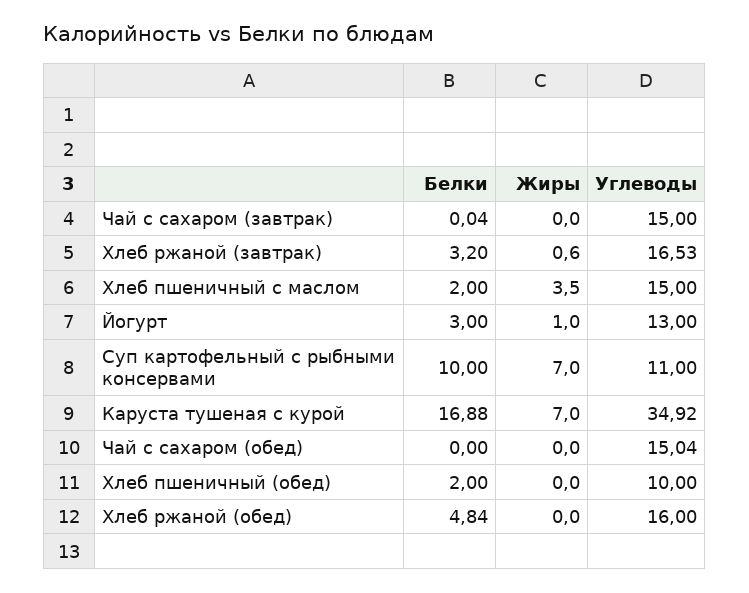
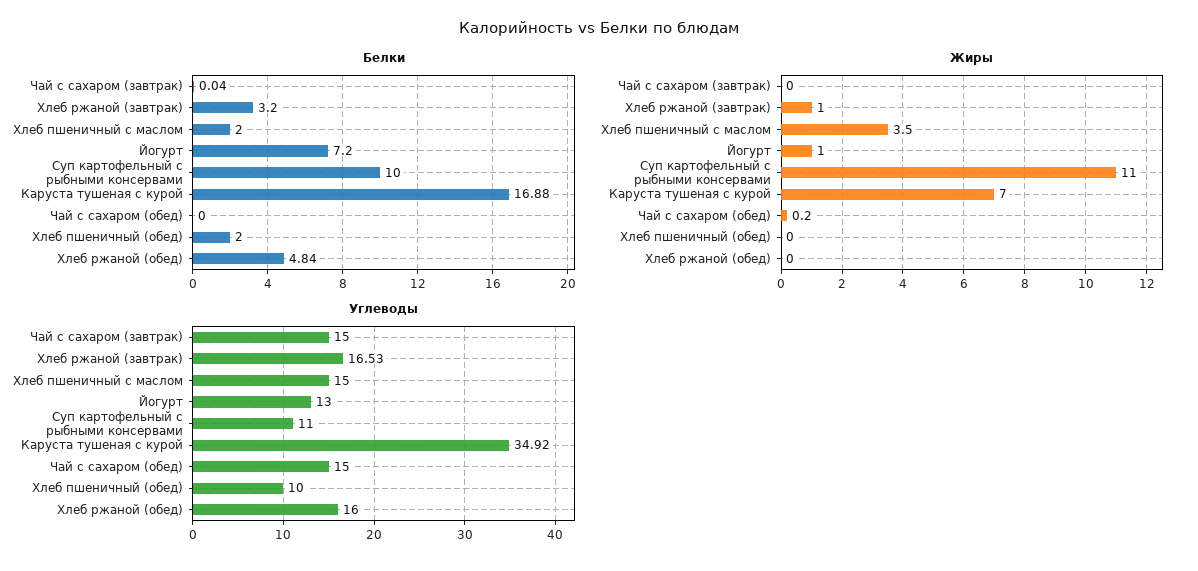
  {
    "Белки": {
      "Чай с сахаром (завтрак)": 0.04,
      "Хлеб ржаной (завтрак)": 3.2,
      "Хлеб пшеничный с маслом": 2,
-     "Йогурт": 3,
+     "Йогурт": 7.2,
      "Суп картофельный с рыбными консервами": 10,
      "Каруста тушеная с курой": 16.88,
      "Чай с сахаром (обед)": 0,
      "Хлеб пшеничный (обед)": 2,
      "Хлеб ржаной (обед)": 4.84
    },
    "Жиры": {
      "Чай с сахаром (завтрак)": 0,
-     "Хлеб ржаной (завтрак)": 0.6,
+     "Хлеб ржаной (завтрак)": 1,
      "Хлеб пшеничный с маслом": 3.5,
      "Йогурт": 1,
-     "Суп картофельный с рыбными консервами": 7,
+     "Суп картофельный с рыбными консервами": 11,
      "Каруста тушеная с курой": 7,
-     "Чай с сахаром (обед)": 0,
+     "Чай с сахаром (обед)": 0.2,
      "Хлеб пшеничный (обед)": 0,
      "Хлеб ржаной (обед)": 0
    },
    "Углеводы": {
      "Чай с сахаром (завтрак)": 15,
      "Хлеб ржаной (завтрак)": 16.53,
      "Хлеб пшеничный с маслом": 15,
      "Йогурт": 13,
      "Суп картофельный с рыбными консервами": 11,
      "Каруста тушеная с курой": 34.92,
-     "Чай с сахаром (обед)": 15.04,
+     "Чай с сахаром (обед)": 15,
      "Хлеб пшеничный (обед)": 10,
      "Хлеб ржаной (обед)": 16
    }
  }

